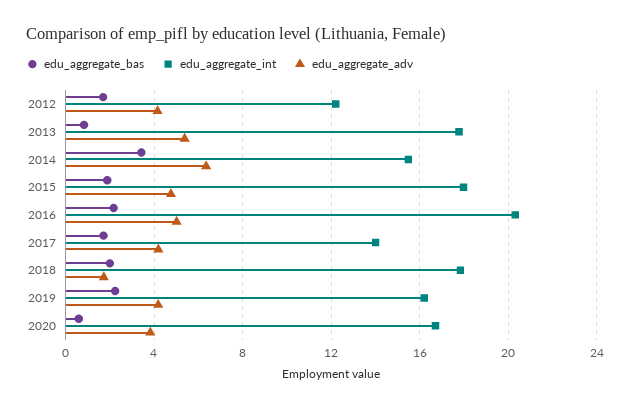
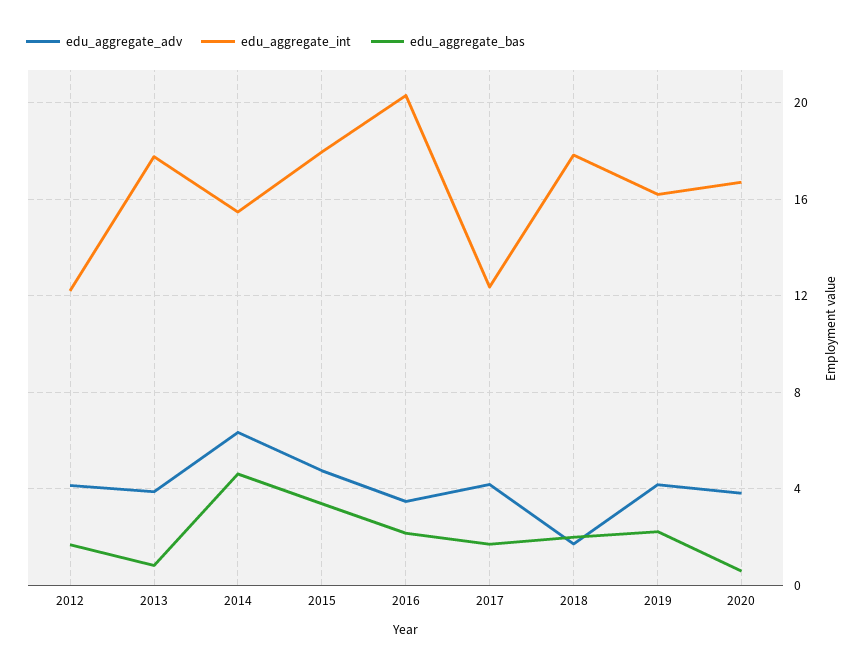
  {
    "edu_aggregate_bas": {
      "2012": 1.5,
      "2013": 1,
-     "2014": 3.5,
+     "2014": 4.5,
-     "2015": 2,
+     "2015": 3.5,
      "2016": 2,
      "2017": 1.5,
      "2018": 2,
      "2019": 2,
      "2020": 0.5
    },
    "edu_aggregate_int": {
      "2012": 12,
      "2013": 18,
      "2014": 15.5,
      "2015": 18,
      "2016": 20.5,
-     "2017": 14,
+     "2017": 12.5,
      "2018": 18,
      "2019": 16,
      "2020": 16.5
    },
    "edu_aggregate_adv": {
      "2012": 4,
-     "2013": 5.5,
+     "2013": 4,
      "2014": 6.5,
      "2015": 4.5,
-     "2016": 5,
+     "2016": 3.5,
      "2017": 4,
      "2018": 1.5,
      "2019": 4,
      "2020": 4
    }
  }

